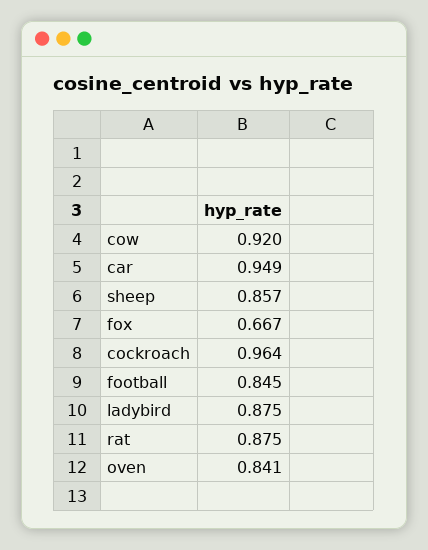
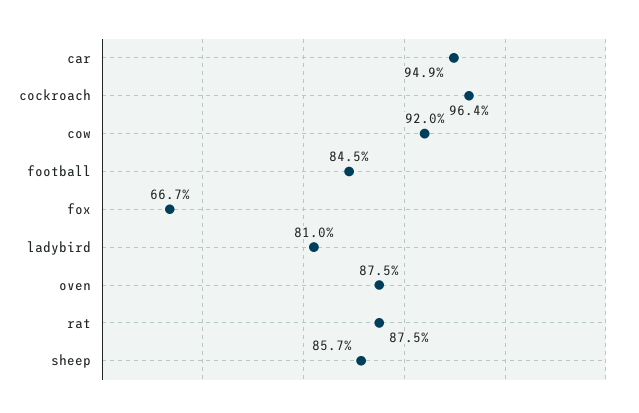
  {
    "cow": 0.92,
    "car": 0.949,
    "sheep": 0.857,
    "fox": 0.667,
    "cockroach": 0.964,
    "football": 0.845,
-   "ladybird": 0.875,
+   "ladybird": 0.81,
    "rat": 0.875,
-   "oven": 0.841
+   "oven": 0.875
  }

